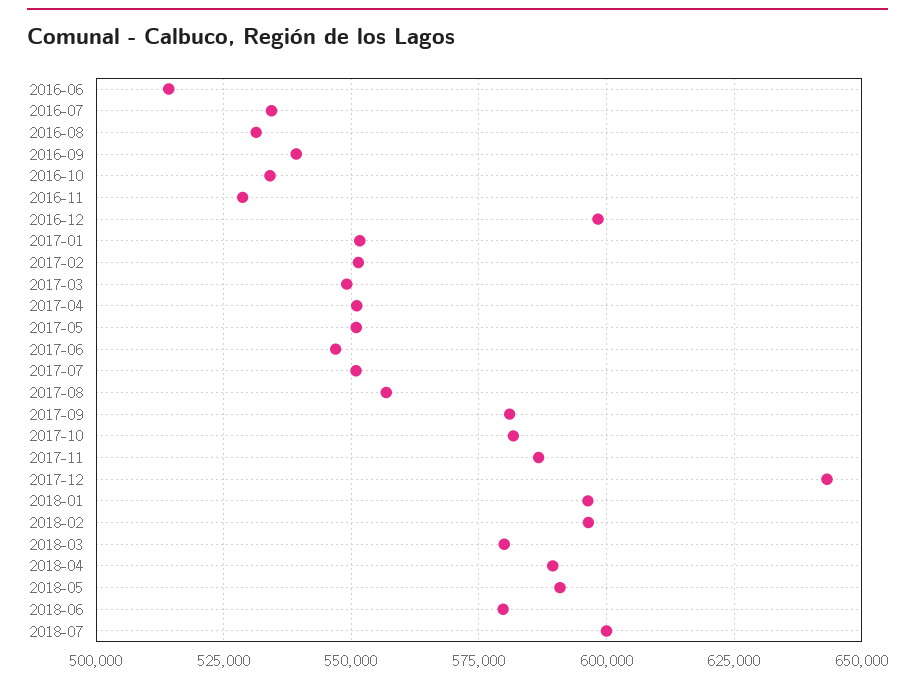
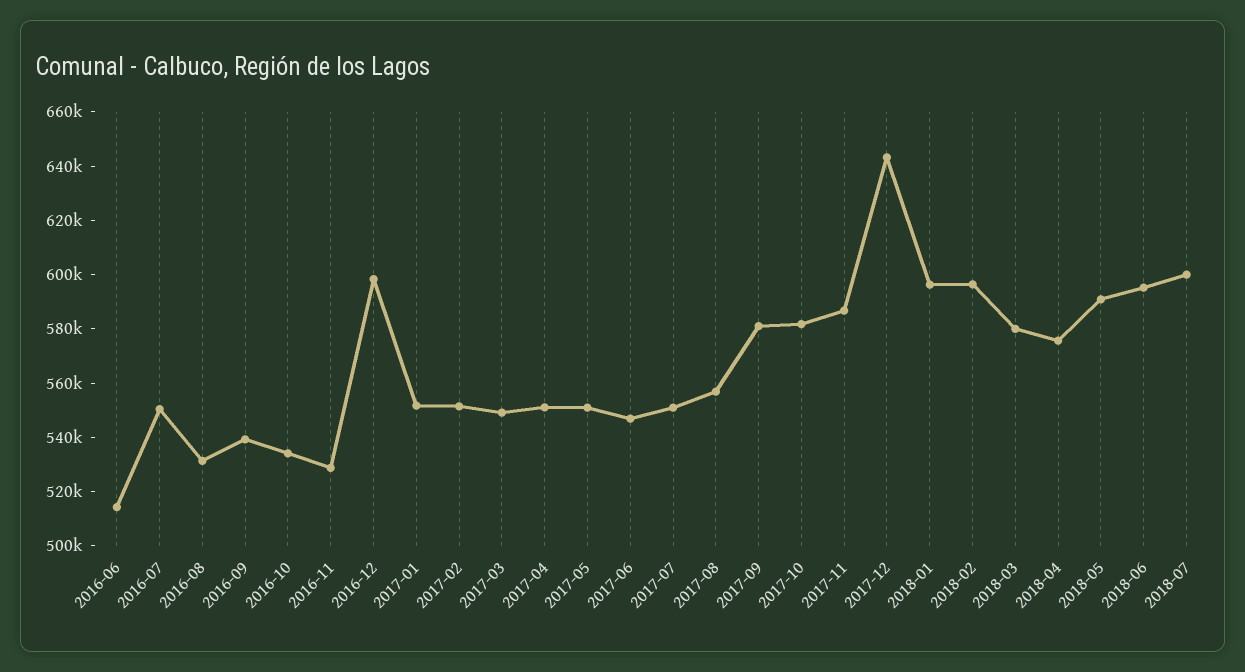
  {
    "2016-06": 515000,
-   "2016-07": 535000,
+   "2016-07": 550000,
    "2016-08": 532500,
    "2016-09": 540000,
    "2016-10": 535000,
    "2016-11": 527500,
    "2016-12": 597500,
    "2017-01": 552500,
    "2017-02": 552500,
    "2017-03": 550000,
    "2017-04": 550000,
    "2017-05": 550000,
    "2017-06": 547500,
    "2017-07": 550000,
    "2017-08": 557500,
    "2017-09": 580000,
    "2017-10": 582500,
    "2017-11": 587500,
    "2017-12": 642500,
    "2018-01": 597500,
    "2018-02": 597500,
    "2018-03": 580000,
-   "2018-04": 590000,
+   "2018-04": 575000,
    "2018-05": 590000,
-   "2018-06": 580000,
+   "2018-06": 595000,
    "2018-07": 600000
  }

